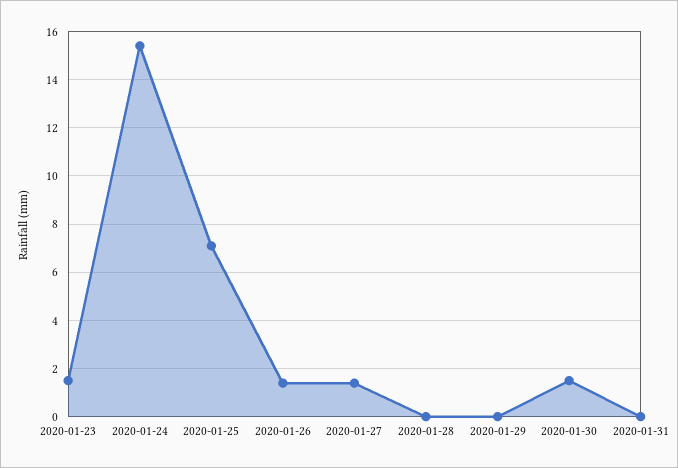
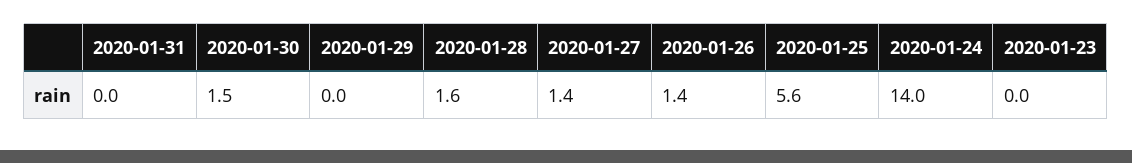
  {
-   "2020-01-23": 1.5,
+   "2020-01-23": 0,
-   "2020-01-24": 15.5,
+   "2020-01-24": 14,
-   "2020-01-25": 7,
+   "2020-01-25": 5.6,
    "2020-01-26": 1.4,
    "2020-01-27": 1.4,
-   "2020-01-28": 0,
+   "2020-01-28": 1.6,
    "2020-01-29": 0,
    "2020-01-30": 1.5,
    "2020-01-31": 0
  }

